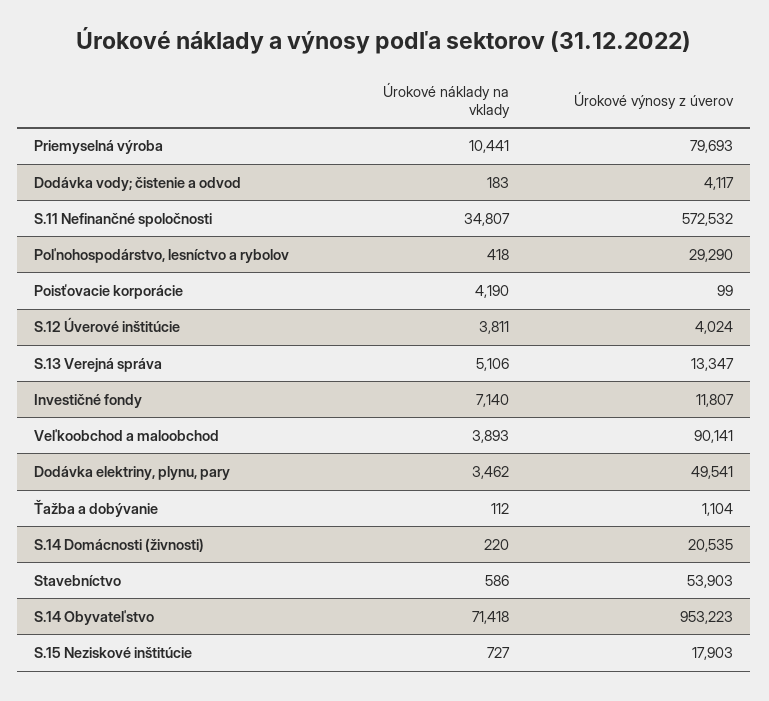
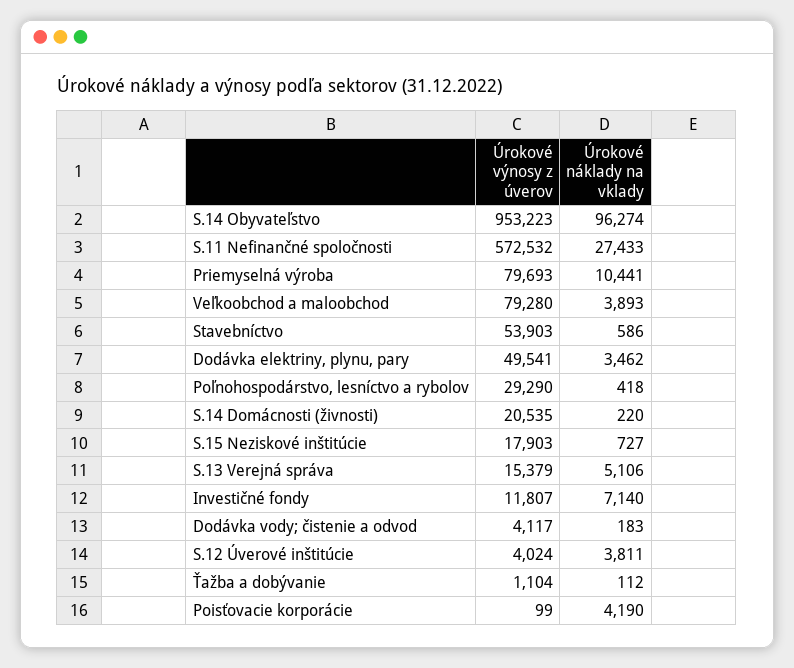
  {
    "Úrokové náklady na vklady": {
      "Priemyselná výroba": 10441,
      "Dodávka vody; čistenie a odvod": 183,
-     "S.11 Nefinančné spoločnosti": 34807,
+     "S.11 Nefinančné spoločnosti": 27433,
      "Poľnohospodárstvo, lesníctvo a rybolov": 418,
      "Poisťovacie korporácie": 4190,
      "S.12 Úverové inštitúcie": 3811,
      "S.13 Verejná správa": 5106,
      "Investičné fondy": 7140,
      "Veľkoobchod a maloobchod": 3893,
      "Dodávka elektriny, plynu, pary": 3462,
      "Ťažba a dobývanie": 112,
      "S.14 Domácnosti (živnosti)": 220,
      "Stavebníctvo": 586,
-     "S.14 Obyvateľstvo": 71418,
+     "S.14 Obyvateľstvo": 96274,
      "S.15 Neziskové inštitúcie": 727
    },
    "Úrokové výnosy z úverov": {
      "Priemyselná výroba": 79693,
      "Dodávka vody; čistenie a odvod": 4117,
      "S.11 Nefinančné spoločnosti": 572532,
      "Poľnohospodárstvo, lesníctvo a rybolov": 29290,
      "Poisťovacie korporácie": 99,
      "S.12 Úverové inštitúcie": 4024,
-     "S.13 Verejná správa": 13347,
+     "S.13 Verejná správa": 15379,
      "Investičné fondy": 11807,
-     "Veľkoobchod a maloobchod": 90141,
+     "Veľkoobchod a maloobchod": 79280,
      "Dodávka elektriny, plynu, pary": 49541,
      "Ťažba a dobývanie": 1104,
      "S.14 Domácnosti (živnosti)": 20535,
      "Stavebníctvo": 53903,
      "S.14 Obyvateľstvo": 953223,
      "S.15 Neziskové inštitúcie": 17903
    }
  }

